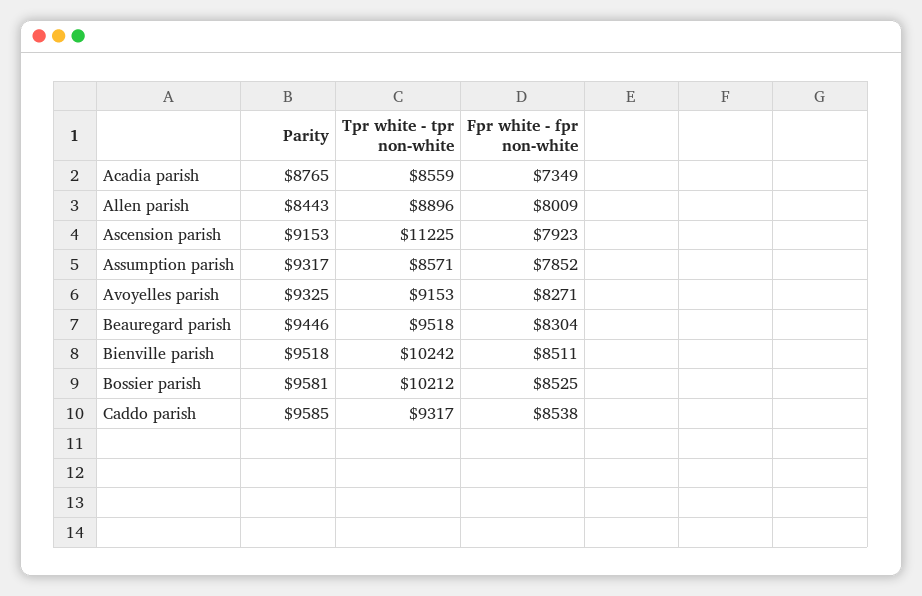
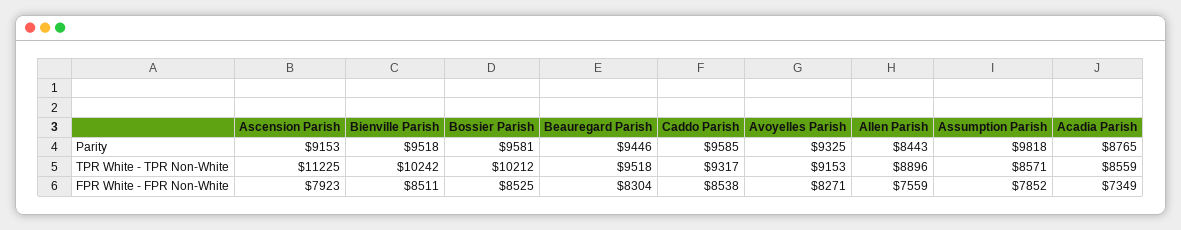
  {
    "Parity": {
      "Acadia parish": 8765,
      "Allen parish": 8443,
      "Ascension parish": 9153,
-     "Assumption parish": 9317,
+     "Assumption parish": 9818,
      "Avoyelles parish": 9325,
      "Beauregard parish": 9446,
      "Bienville parish": 9518,
      "Bossier parish": 9581,
      "Caddo parish": 9585
    },
    "Tpr white - tpr non-white": {
      "Acadia parish": 8559,
      "Allen parish": 8896,
      "Ascension parish": 11225,
      "Assumption parish": 8571,
      "Avoyelles parish": 9153,
      "Beauregard parish": 9518,
      "Bienville parish": 10242,
      "Bossier parish": 10212,
      "Caddo parish": 9317
    },
    "Fpr white - fpr non-white": {
      "Acadia parish": 7349,
-     "Allen parish": 8009,
+     "Allen parish": 7559,
      "Ascension parish": 7923,
      "Assumption parish": 7852,
      "Avoyelles parish": 8271,
      "Beauregard parish": 8304,
      "Bienville parish": 8511,
      "Bossier parish": 8525,
      "Caddo parish": 8538
    }
  }

